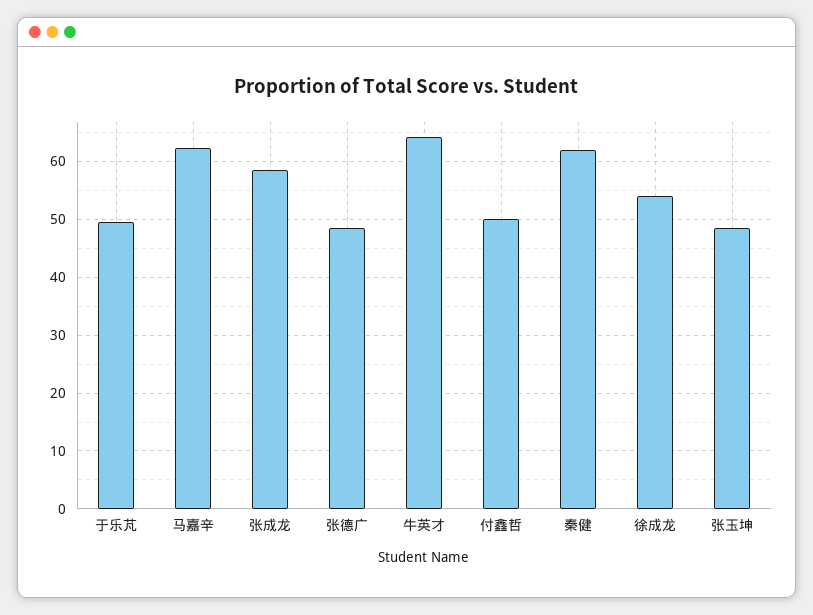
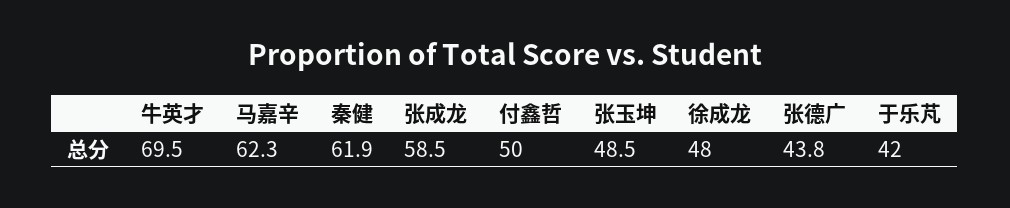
  {
-   "于乐芃": 50,
+   "于乐芃": 42,
    "马嘉辛": 62.3,
    "张成龙": 58.5,
-   "张德广": 48,
+   "张德广": 43.8,
-   "牛英才": 64,
+   "牛英才": 69.5,
    "付鑫哲": 50,
    "秦健": 61.9,
-   "徐成龙": 54,
+   "徐成龙": 48,
    "张玉坤": 48.5
  }

